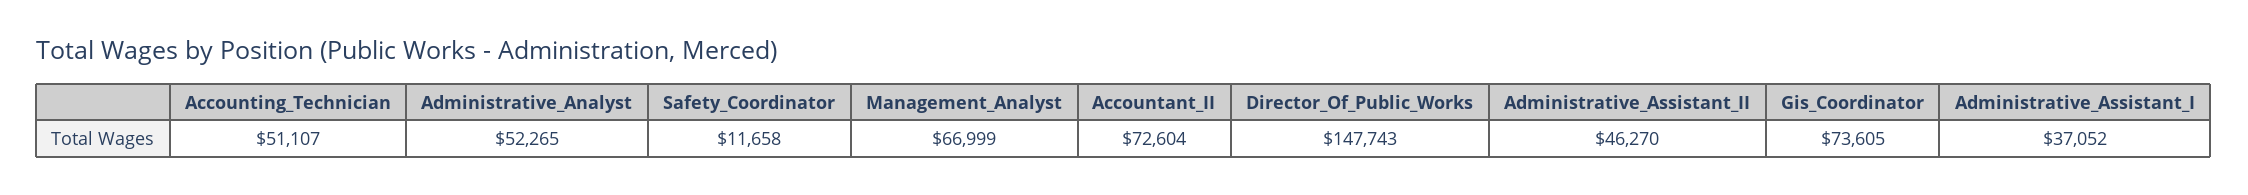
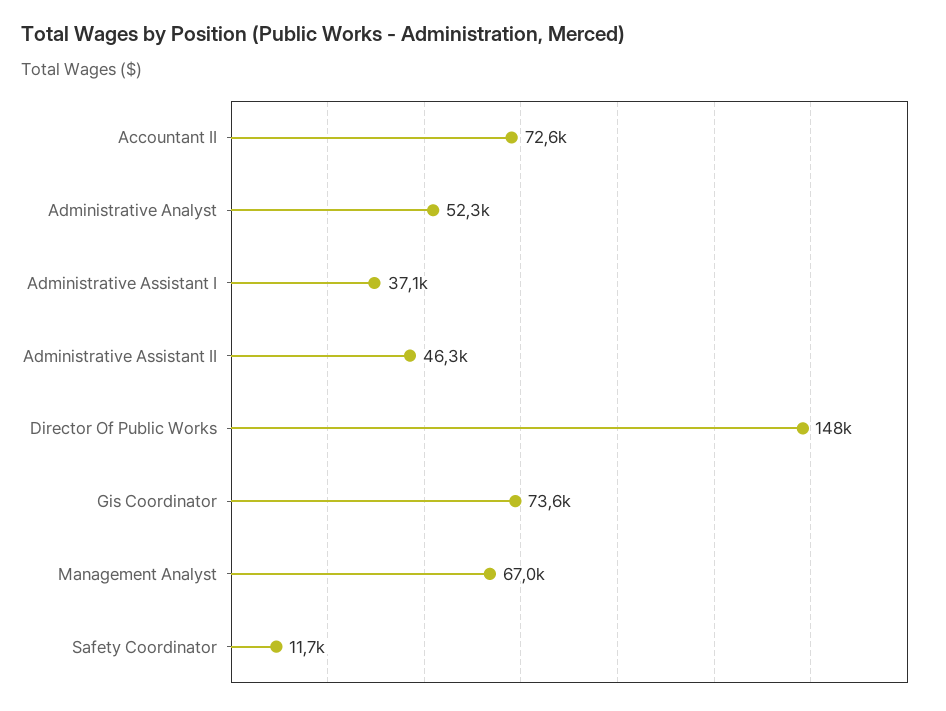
  {
-   "Accounting_Technician": 51107,
    "Administrative_Analyst": 52265,
    "Safety_Coordinator": 11658,
    "Management_Analyst": 66999,
    "Accountant_II": 72604,
    "Director_Of_Public_Works": 147743,
    "Administrative_Assistant_II": 46270,
    "Gis_Coordinator": 73605,
    "Administrative_Assistant_I": 37052
  }

